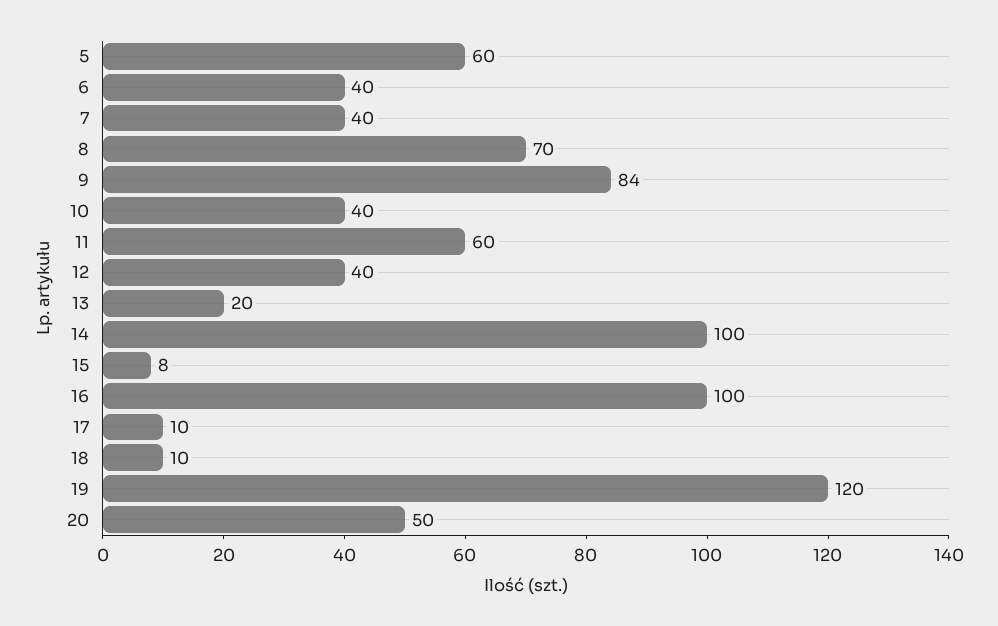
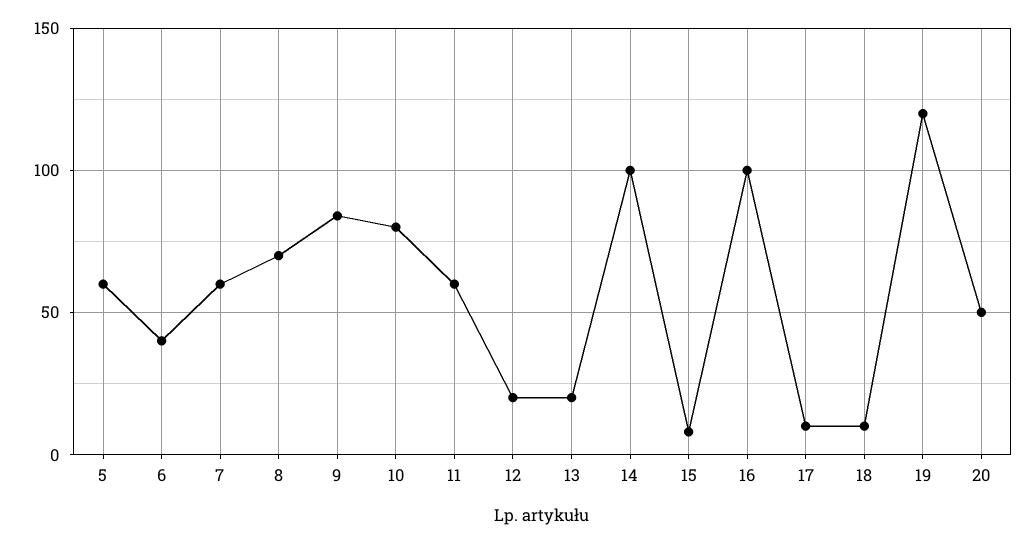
  {
    "5": 60,
    "6": 40,
-   "7": 40,
+   "7": 60,
    "8": 70,
    "9": 84,
-   "10": 40,
+   "10": 80,
    "11": 60,
-   "12": 40,
+   "12": 20,
    "13": 20,
    "14": 100,
    "15": 8,
    "16": 100,
    "17": 10,
    "18": 10,
    "19": 120,
    "20": 50
  }

